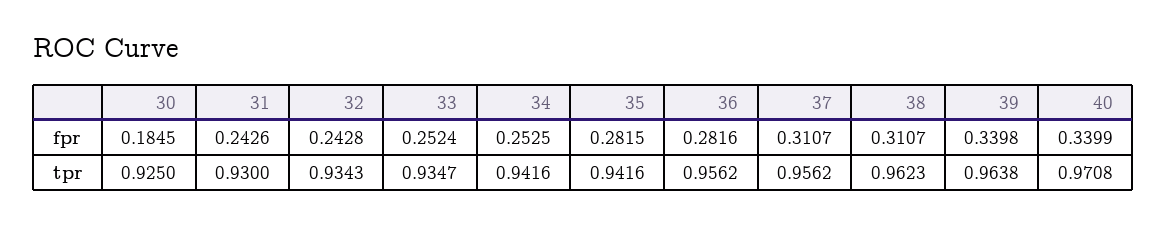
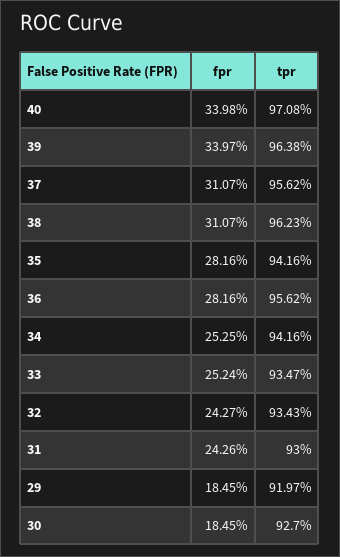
  {
    "30": {
      "fpr": 0.1845,
-     "tpr": 0.925
+     "tpr": 0.927
    },
    "31": {
      "fpr": 0.2426,
      "tpr": 0.93
    },
    "32": {
-     "fpr": 0.2428,
+     "fpr": 0.2427,
      "tpr": 0.9343
    },
    "33": {
      "fpr": 0.2524,
      "tpr": 0.9347
    },
    "34": {
      "fpr": 0.2525,
      "tpr": 0.9416
    },
    "35": {
-     "fpr": 0.2815,
+     "fpr": 0.2816,
      "tpr": 0.9416
    },
    "36": {
      "fpr": 0.2816,
      "tpr": 0.9562
    },
    "37": {
      "fpr": 0.3107,
      "tpr": 0.9562
    },
    "38": {
      "fpr": 0.3107,
      "tpr": 0.9623
    },
    "39": {
-     "fpr": 0.3398,
+     "fpr": 0.3397,
      "tpr": 0.9638
    },
    "40": {
-     "fpr": 0.3399,
+     "fpr": 0.3398,
      "tpr": 0.9708
-   }
+   },
+   "29": {
+     "fpr": 0.1845,
+     "tpr": 0.9197
+   }
  }

